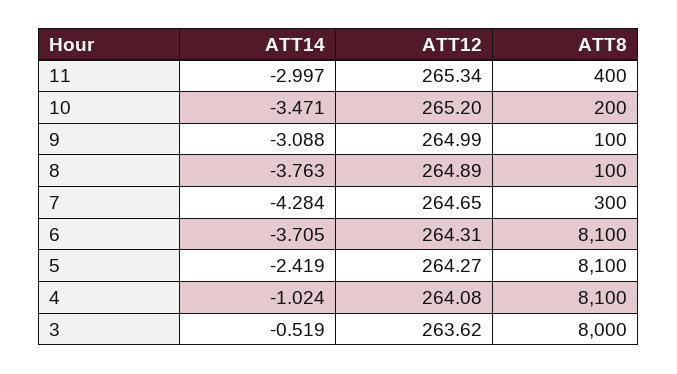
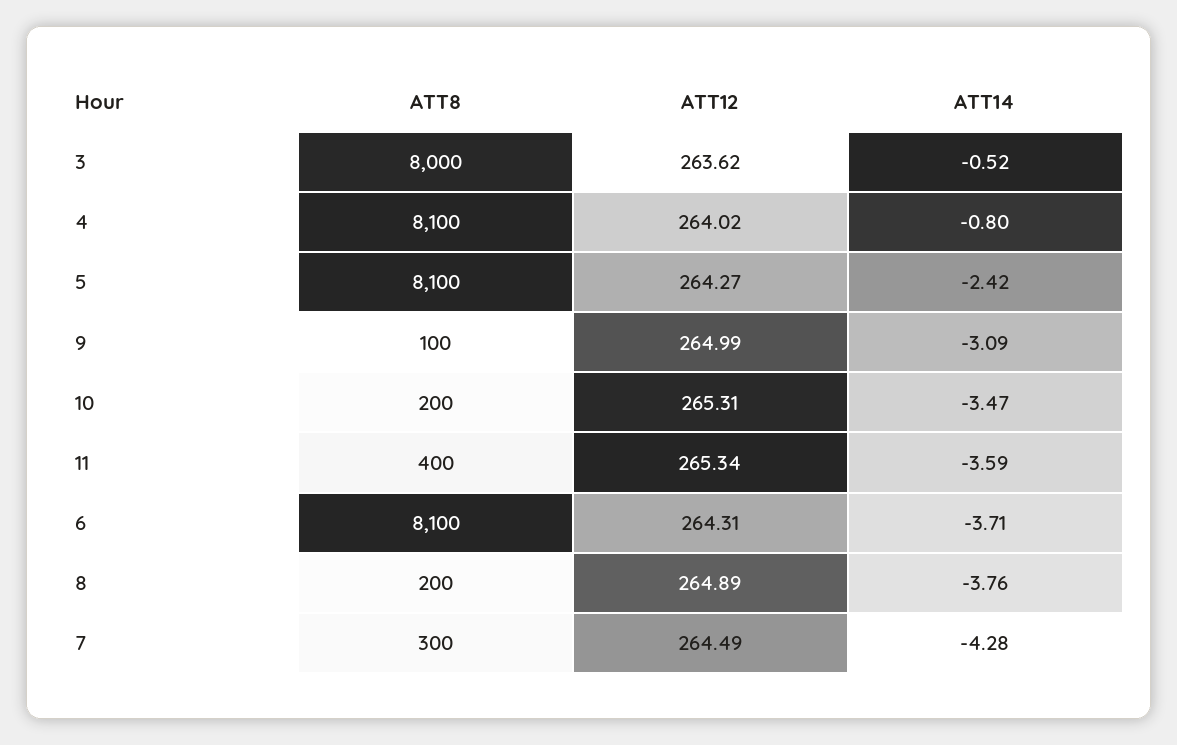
  {
    "ATT14": {
-     "11": -2.997,
+     "11": -3.59,
      "10": -3.471,
      "9": -3.088,
      "8": -3.763,
      "7": -4.284,
      "6": -3.705,
      "5": -2.419,
-     "4": -1.024,
+     "4": -0.8,
      "3": -0.519
    },
    "ATT12": {
      "11": 265.34,
-     "10": 265.2,
+     "10": 265.31,
      "9": 264.99,
      "8": 264.89,
-     "7": 264.65,
+     "7": 264.49,
      "6": 264.31,
      "5": 264.27,
-     "4": 264.08,
+     "4": 264.02,
      "3": 263.62
    },
    "ATT8": {
      "11": 400,
      "10": 200,
      "9": 100,
-     "8": 100,
+     "8": 200,
      "7": 300,
      "6": 8100,
      "5": 8100,
      "4": 8100,
      "3": 8000
    }
  }

